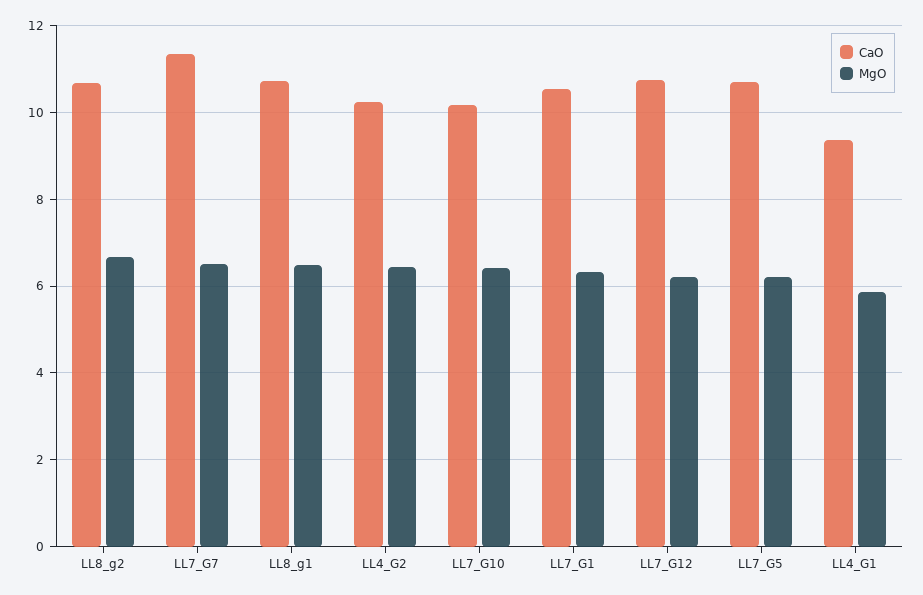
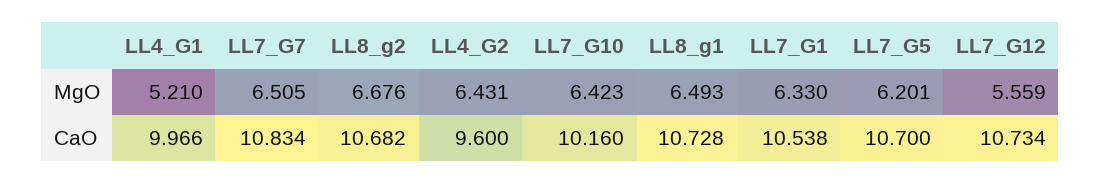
  {
    "CaO": {
      "LL8_g2": 10.682,
-     "LL7_G7": 11.4,
+     "LL7_G7": 10.834,
      "LL8_g1": 10.728,
-     "LL4_G2": 10.2,
+     "LL4_G2": 9.6,
      "LL7_G10": 10.16,
      "LL7_G1": 10.538,
      "LL7_G12": 10.734,
      "LL7_G5": 10.7,
-     "LL4_G1": 9.4
+     "LL4_G1": 9.966
    },
    "MgO": {
      "LL8_g2": 6.676,
      "LL7_G7": 6.505,
      "LL8_g1": 6.493,
      "LL4_G2": 6.431,
      "LL7_G10": 6.423,
      "LL7_G1": 6.33,
-     "LL7_G12": 6.2,
+     "LL7_G12": 5.559,
      "LL7_G5": 6.201,
-     "LL4_G1": 5.8
+     "LL4_G1": 5.21
    }
  }

